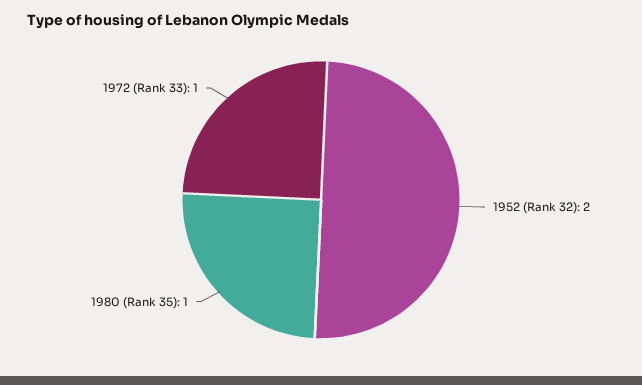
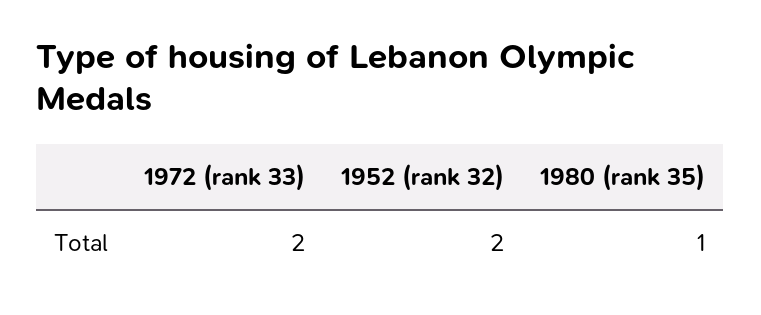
  {
    "1952 (Rank 32)": 2,
    "1980 (Rank 35)": 1,
-   "1972 (Rank 33)": 1
+   "1972 (Rank 33)": 2
  }

